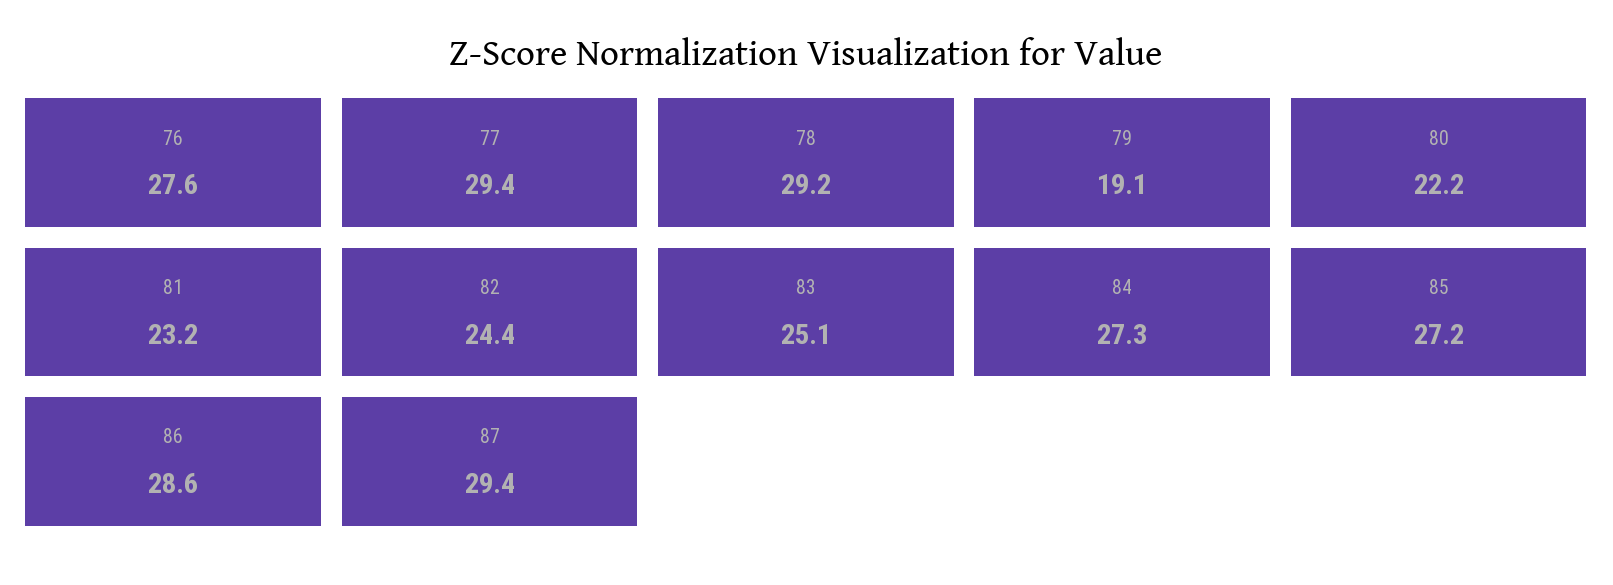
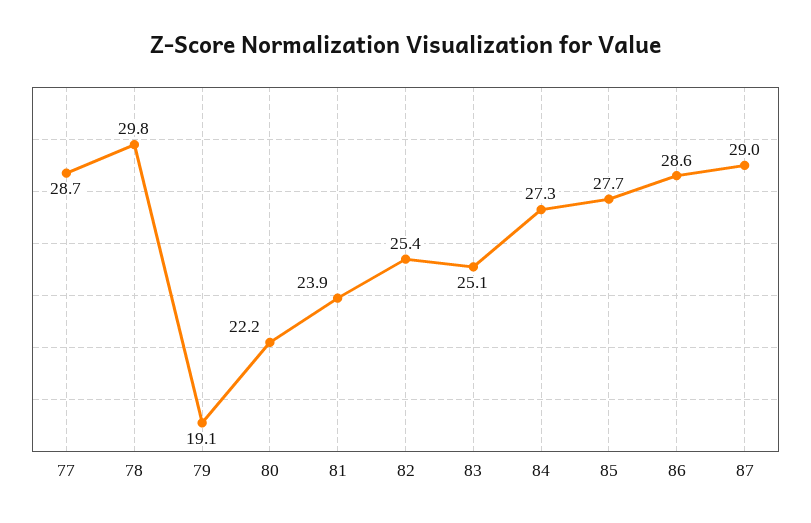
  {
-   "76": 27.6,
-   "77": 29.4,
+   "77": 28.7,
-   "78": 29.2,
+   "78": 29.8,
    "79": 19.1,
    "80": 22.2,
-   "81": 23.2,
+   "81": 23.9,
-   "82": 24.4,
+   "82": 25.4,
    "83": 25.1,
    "84": 27.3,
-   "85": 27.2,
+   "85": 27.7,
    "86": 28.6,
-   "87": 29.4
+   "87": 29
  }

